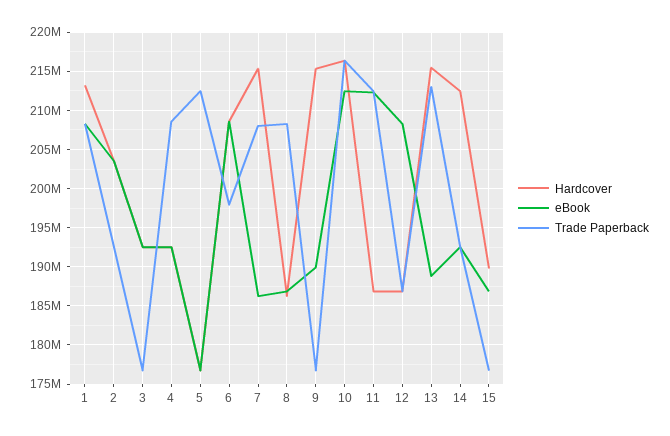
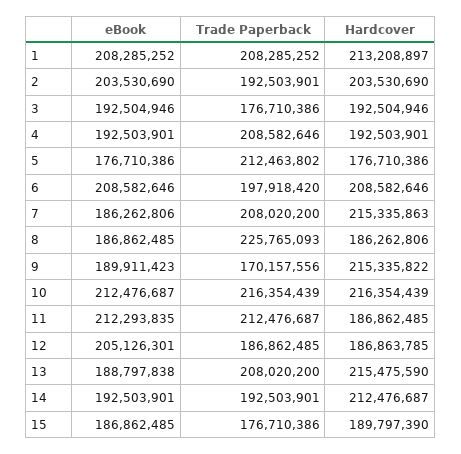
  {
    "Hardcover": {
      "1": 213208897,
      "2": 203530690,
      "3": 192504946,
      "4": 192503901,
      "5": 176710386,
      "6": 208582646,
      "7": 215335863,
      "8": 186262806,
      "9": 215335822,
      "10": 216354439,
      "11": 186862485,
      "12": 186863785,
      "13": 215475590,
      "14": 212476687,
      "15": 189797390
    },
    "eBook": {
      "1": 208285252,
      "2": 203530690,
      "3": 192504946,
      "4": 192503901,
      "5": 176710386,
      "6": 208582646,
      "7": 186262806,
      "8": 186862485,
      "9": 189911423,
      "10": 212476687,
      "11": 212293835,
-     "12": 208000000,
+     "12": 205126301,
      "13": 188797838,
      "14": 192503901,
      "15": 186862485
    },
    "Trade Paperback": {
      "1": 208285252,
      "2": 192503901,
      "3": 176710386,
      "4": 208582646,
      "5": 212463802,
      "6": 197918420,
      "7": 208020200,
-     "8": 208000000,
+     "8": 225765093,
-     "9": 177000000,
+     "9": 170157556,
      "10": 216354439,
      "11": 212476687,
      "12": 186862485,
-     "13": 213000000,
+     "13": 208020200,
      "14": 192503901,
      "15": 176710386
    }
  }

